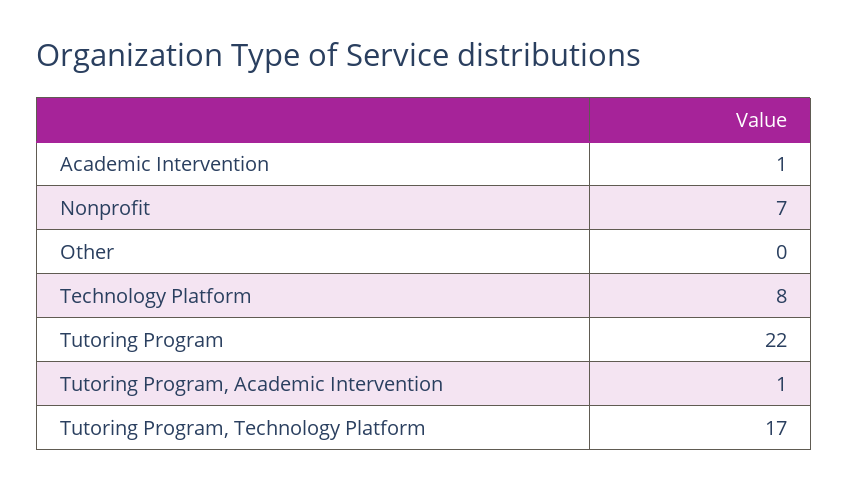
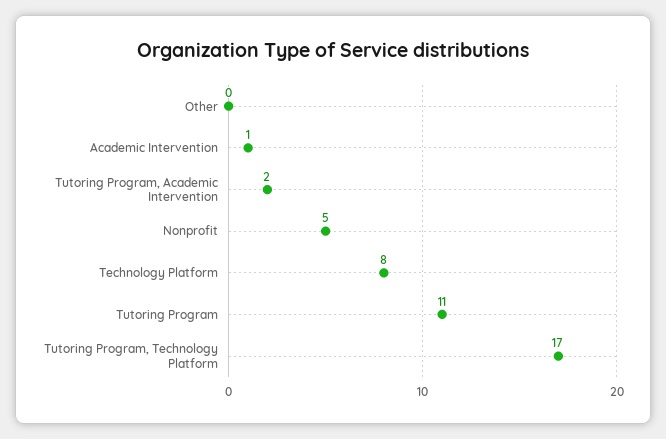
  {
    "Academic Intervention": 1,
-   "Nonprofit": 7,
+   "Nonprofit": 5,
    "Other": 0,
    "Technology Platform": 8,
-   "Tutoring Program": 22,
+   "Tutoring Program": 11,
-   "Tutoring Program, Academic Intervention": 1,
+   "Tutoring Program, Academic Intervention": 2,
    "Tutoring Program, Technology Platform": 17
  }

